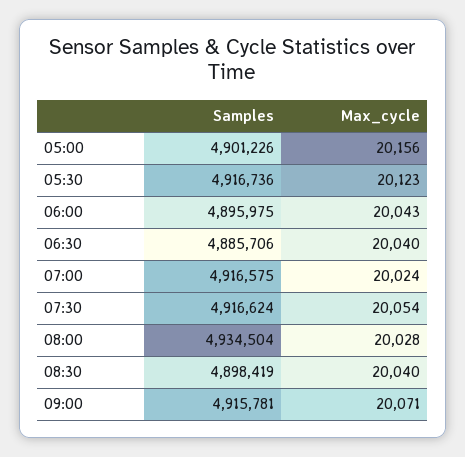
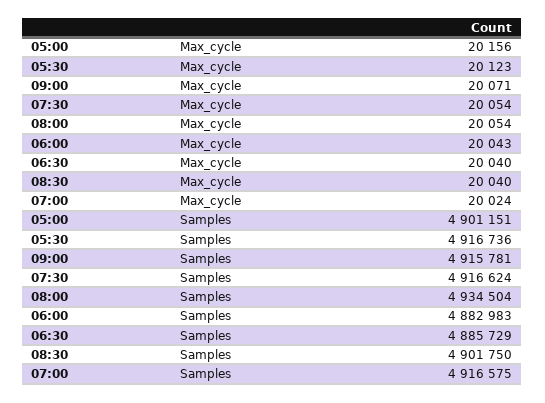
  {
    "Samples": {
-     "05:00": 4901226,
+     "05:00": 4901151,
      "05:30": 4916736,
-     "06:00": 4895975,
+     "06:00": 4882983,
-     "06:30": 4885706,
+     "06:30": 4885729,
      "07:00": 4916575,
      "07:30": 4916624,
      "08:00": 4934504,
-     "08:30": 4898419,
+     "08:30": 4901750,
      "09:00": 4915781
    },
    "Max_cycle": {
      "05:00": 20156,
      "05:30": 20123,
      "06:00": 20043,
      "06:30": 20040,
      "07:00": 20024,
      "07:30": 20054,
-     "08:00": 20028,
+     "08:00": 20054,
      "08:30": 20040,
      "09:00": 20071
    }
  }

